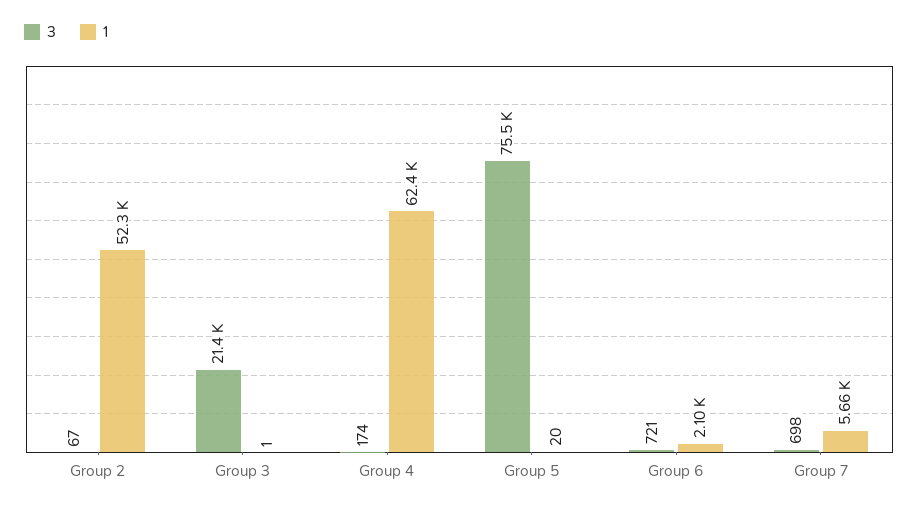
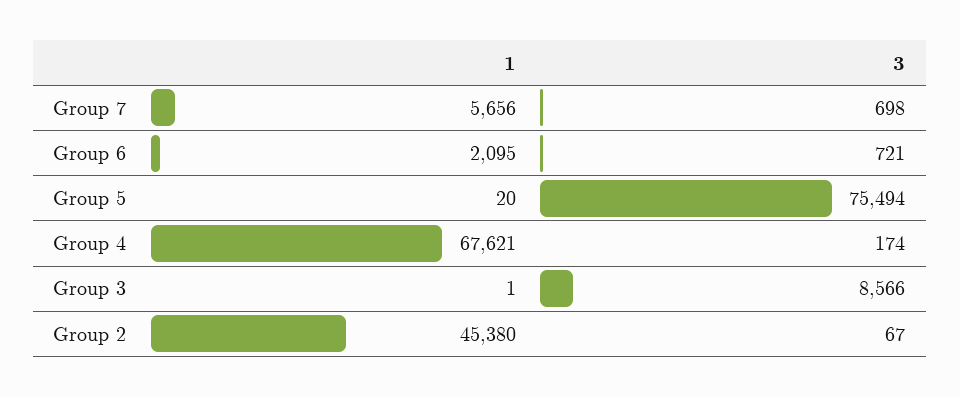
  {
    "3": {
      "Group 2": 67,
-     "Group 3": 21400,
+     "Group 3": 8566,
      "Group 4": 174,
      "Group 5": 75494,
      "Group 6": 721,
      "Group 7": 698
    },
    "1": {
-     "Group 2": 52300,
+     "Group 2": 45380,
      "Group 3": 1,
-     "Group 4": 62400,
+     "Group 4": 67621,
      "Group 5": 20,
      "Group 6": 2095,
      "Group 7": 5656
    }
  }

